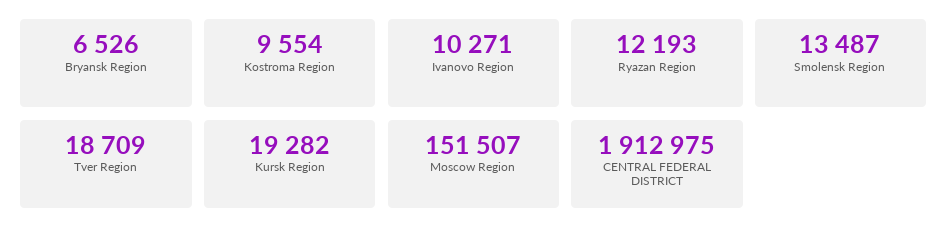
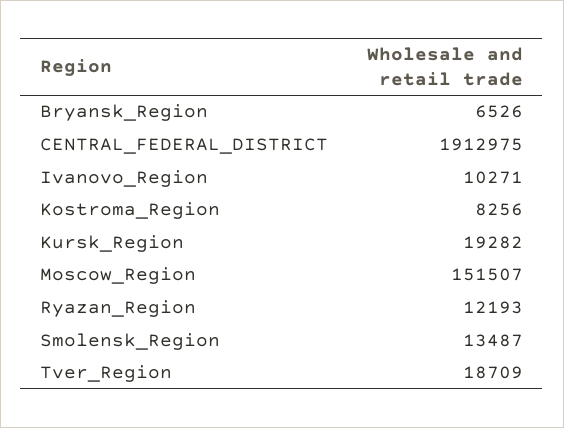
  {
    "Bryansk Region": 6526,
-   "Kostroma Region": 9554,
+   "Kostroma Region": 8256,
    "Ivanovo Region": 10271,
    "Ryazan Region": 12193,
    "Smolensk Region": 13487,
    "Tver Region": 18709,
    "Kursk Region": 19282,
    "Moscow Region": 151507,
    "CENTRAL FEDERAL DISTRICT": 1912975
  }

